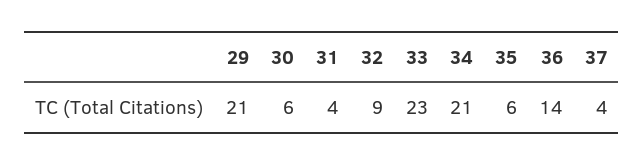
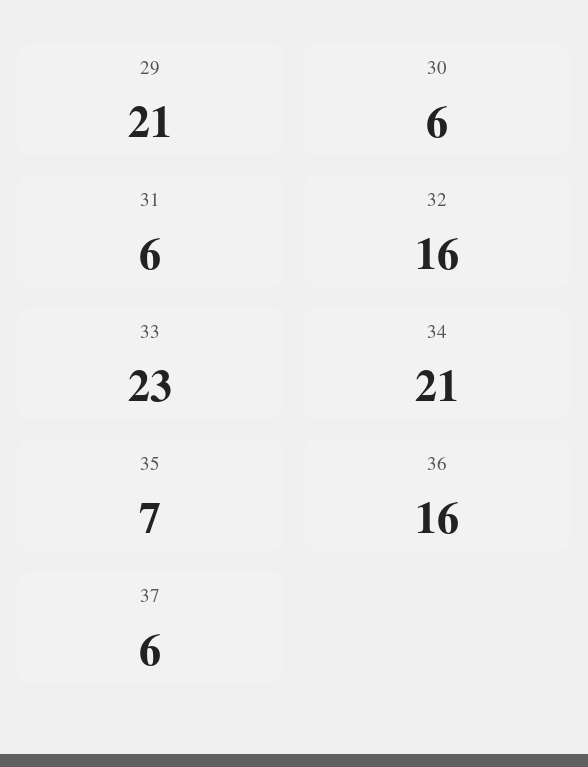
  {
    "29": 21,
    "30": 6,
-   "31": 4,
+   "31": 6,
-   "32": 9,
+   "32": 16,
    "33": 23,
    "34": 21,
-   "35": 6,
+   "35": 7,
-   "36": 14,
+   "36": 16,
-   "37": 4
+   "37": 6
  }

